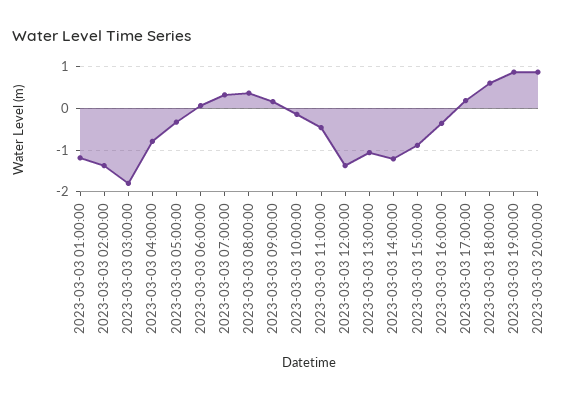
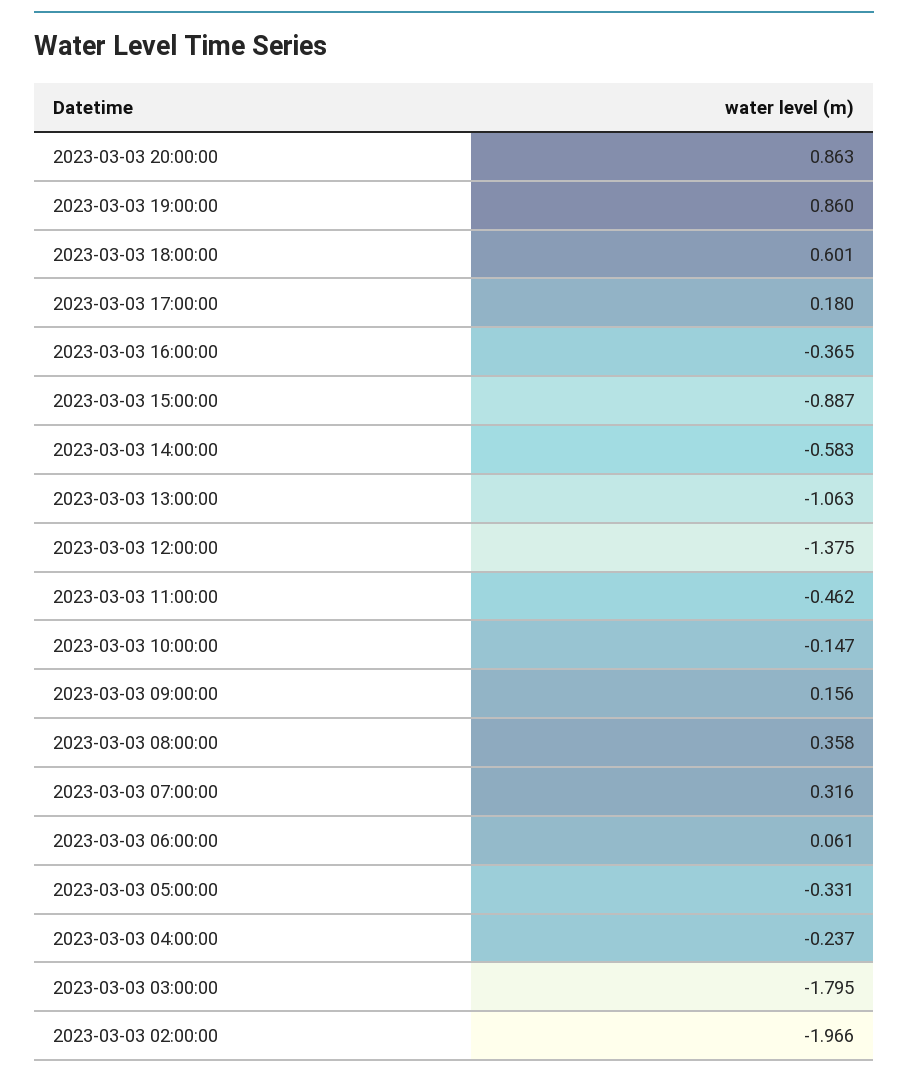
  {
-   "2023-03-03 01:00:00": -1.2,
-   "2023-03-03 02:00:00": -1.4,
+   "2023-03-03 02:00:00": -1.966,
    "2023-03-03 03:00:00": -1.795,
-   "2023-03-03 04:00:00": -0.8,
+   "2023-03-03 04:00:00": -0.237,
    "2023-03-03 05:00:00": -0.331,
    "2023-03-03 06:00:00": 0.061,
    "2023-03-03 07:00:00": 0.316,
    "2023-03-03 08:00:00": 0.358,
    "2023-03-03 09:00:00": 0.156,
    "2023-03-03 10:00:00": -0.147,
    "2023-03-03 11:00:00": -0.462,
    "2023-03-03 12:00:00": -1.375,
    "2023-03-03 13:00:00": -1.063,
-   "2023-03-03 14:00:00": -1.2,
+   "2023-03-03 14:00:00": -0.583,
    "2023-03-03 15:00:00": -0.887,
    "2023-03-03 16:00:00": -0.365,
    "2023-03-03 17:00:00": 0.18,
    "2023-03-03 18:00:00": 0.601,
    "2023-03-03 19:00:00": 0.86,
    "2023-03-03 20:00:00": 0.863
  }

